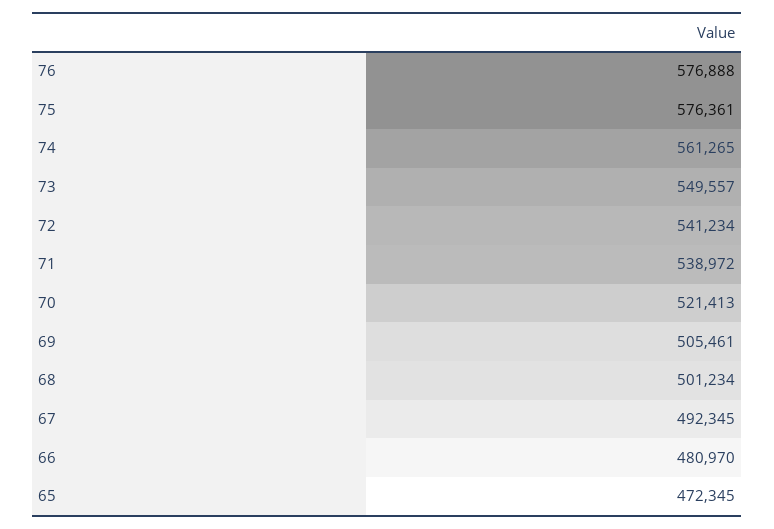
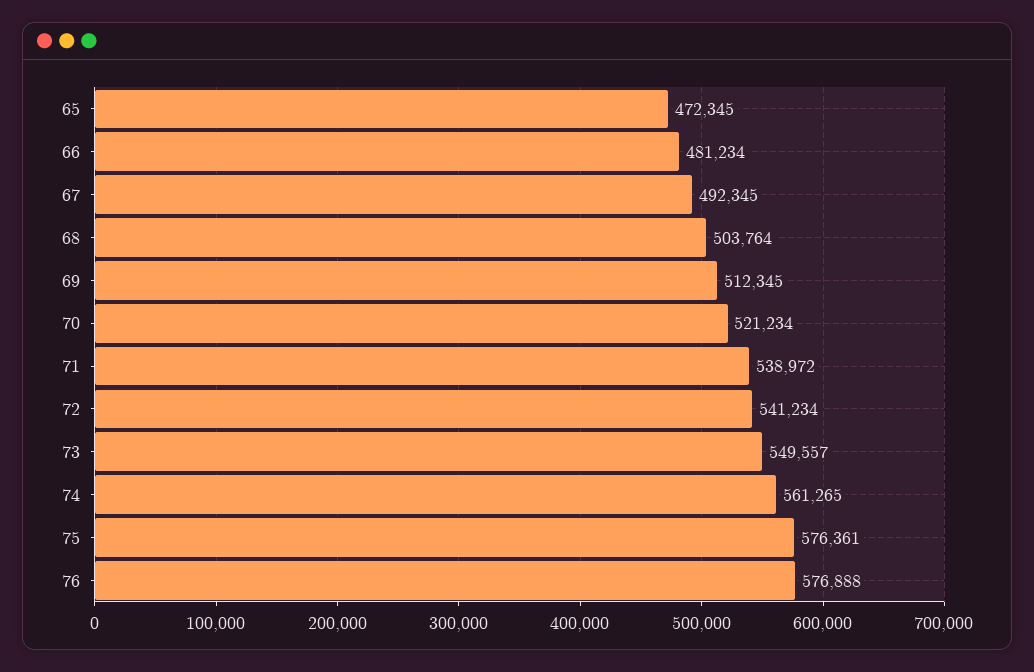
  {
    "76": 576888,
    "75": 576361,
    "74": 561265,
    "73": 549557,
    "72": 541234,
    "71": 538972,
-   "70": 521413,
+   "70": 521234,
-   "69": 505461,
+   "69": 512345,
-   "68": 501234,
+   "68": 503764,
    "67": 492345,
-   "66": 480970,
+   "66": 481234,
    "65": 472345
  }

